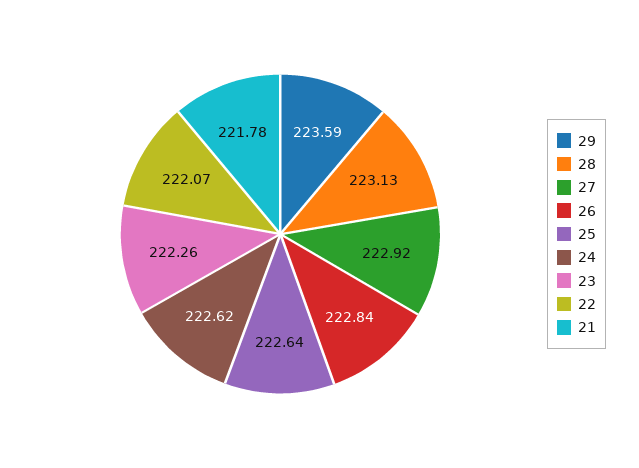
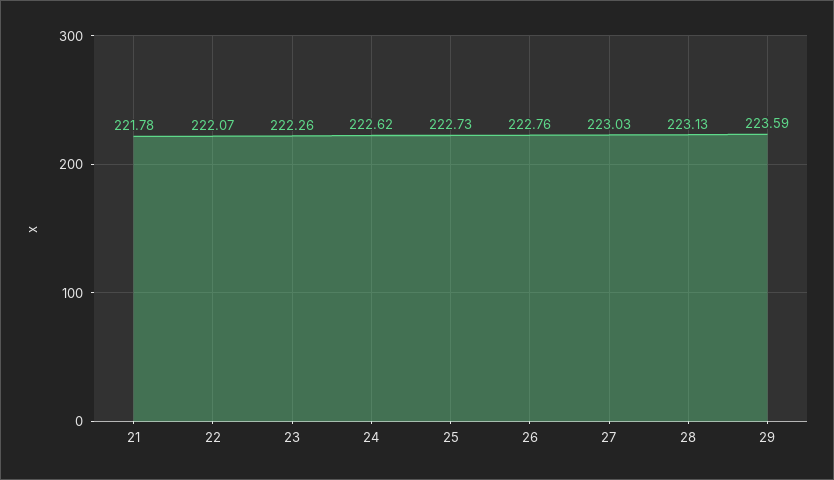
  {
    "29": 223.59,
    "28": 223.13,
-   "27": 222.92,
+   "27": 223.03,
-   "26": 222.84,
+   "26": 222.76,
-   "25": 222.64,
+   "25": 222.73,
    "24": 222.62,
    "23": 222.26,
    "22": 222.07,
    "21": 221.78
  }

